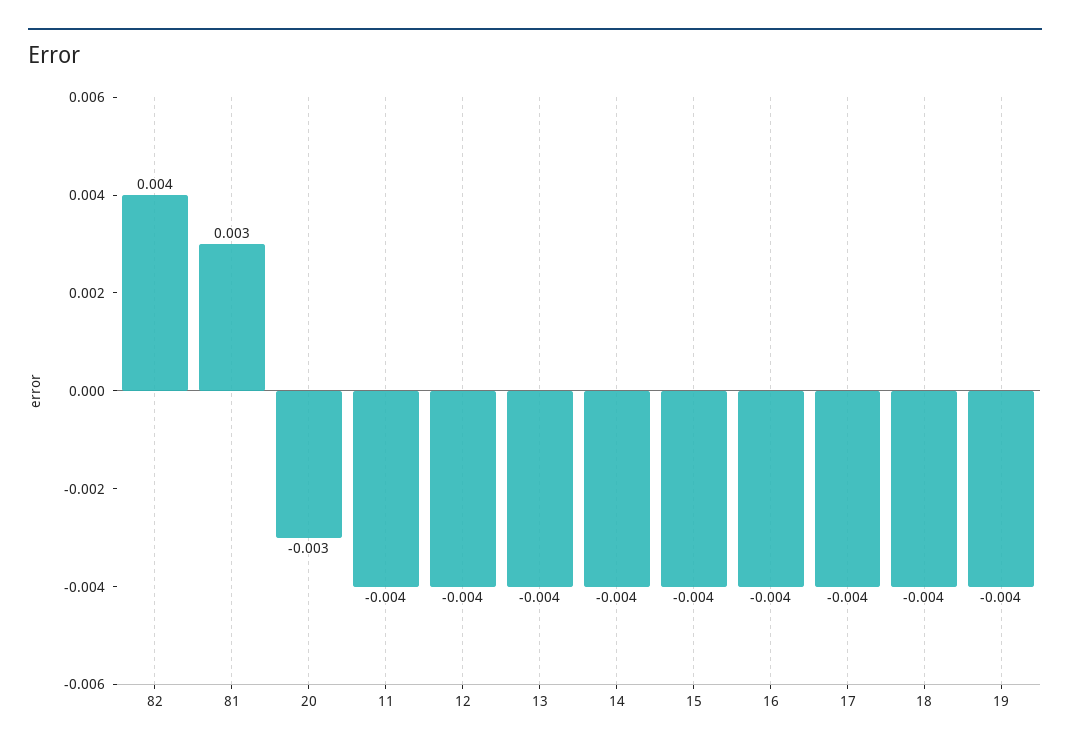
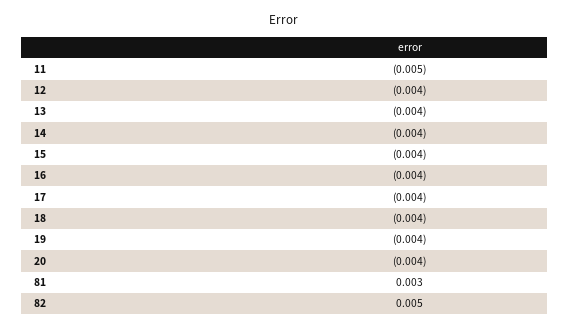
  {
-   "82": 0.004,
+   "82": 0.005,
    "81": 0.003,
-   "20": -0.003,
+   "20": -0.004,
-   "11": -0.004,
+   "11": -0.005,
    "12": -0.004,
    "13": -0.004,
    "14": -0.004,
    "15": -0.004,
    "16": -0.004,
    "17": -0.004,
    "18": -0.004,
    "19": -0.004
  }

